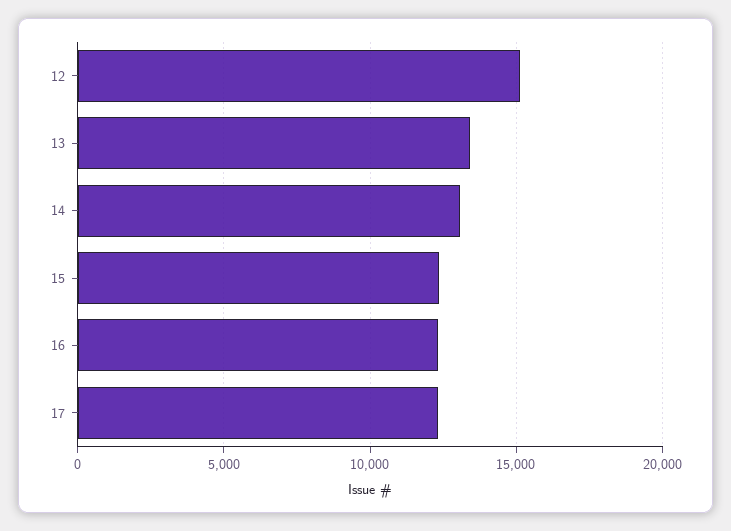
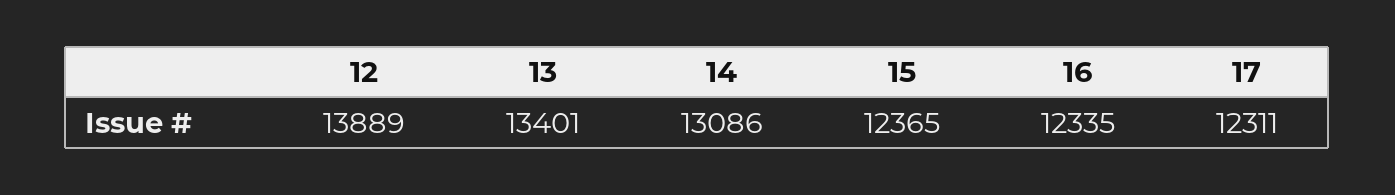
  {
-   "12": 15000,
+   "12": 13889,
    "13": 13401,
    "14": 13086,
    "15": 12365,
    "16": 12335,
    "17": 12311
  }

